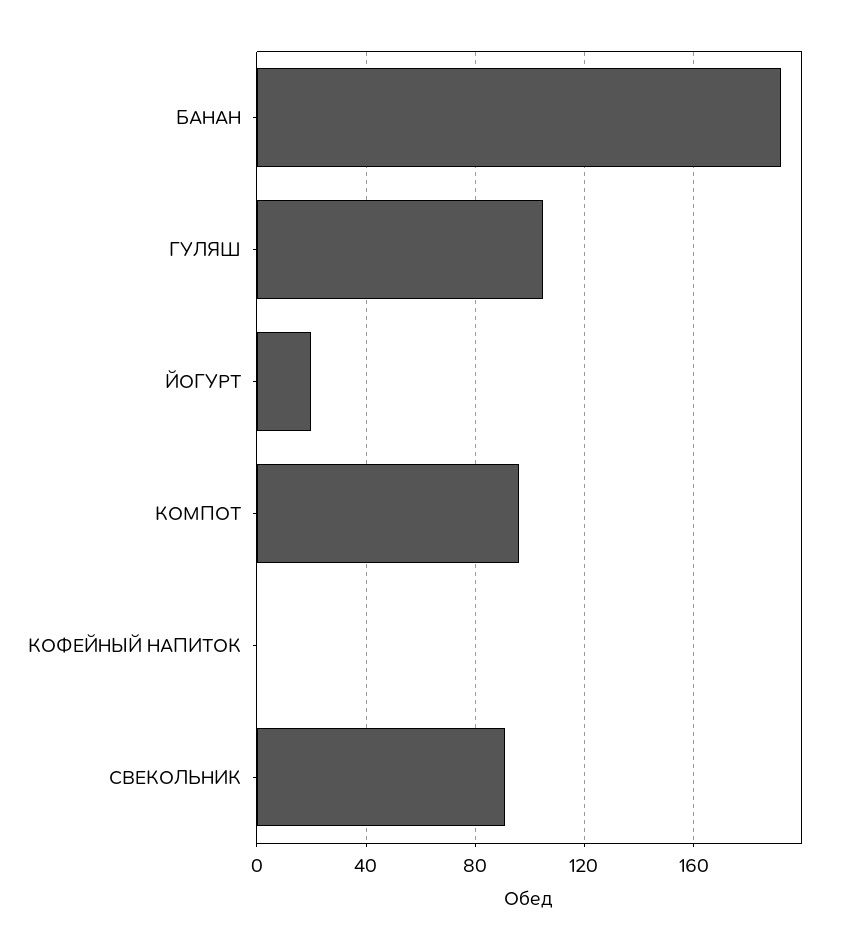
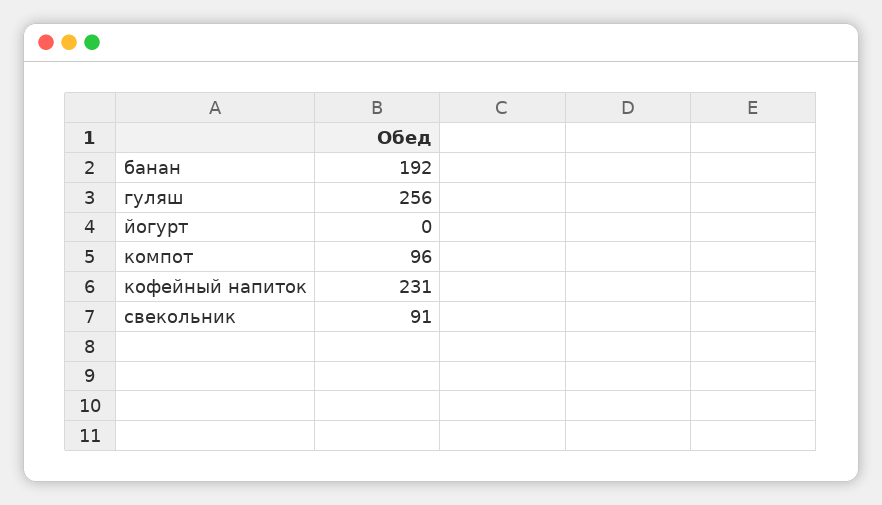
  {
    "БАНАН": 192,
-   "ГУЛЯШ": 105,
+   "ГУЛЯШ": 256,
-   "ЙОГУРТ": 20,
+   "ЙОГУРТ": 0,
    "КОМПОТ": 96,
-   "КОФЕЙНЫЙ НАПИТОК": 0,
+   "КОФЕЙНЫЙ НАПИТОК": 231,
    "СВЕКОЛЬНИК": 91
  }

